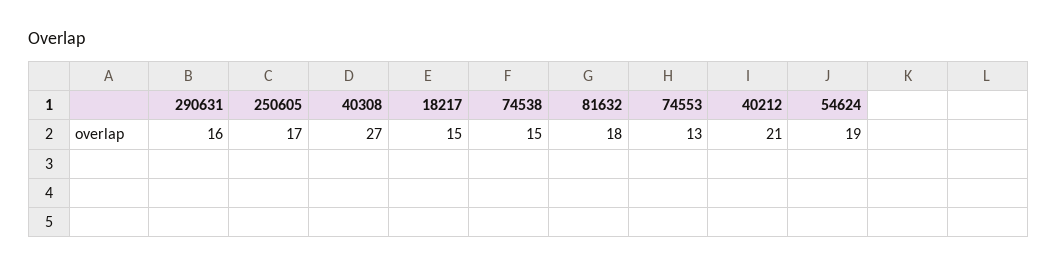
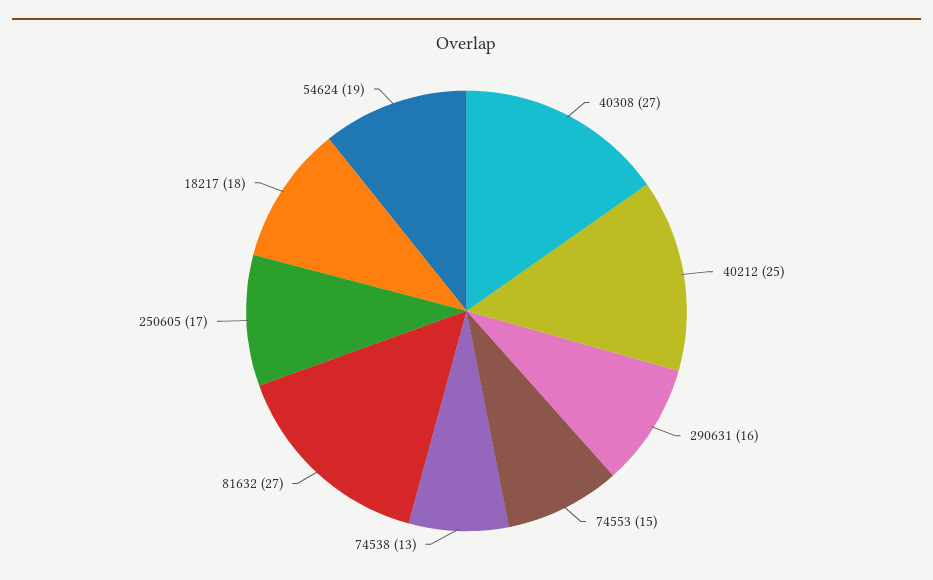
  {
    "290631": 16,
    "250605": 17,
    "40308": 27,
-   "18217": 15,
+   "18217": 18,
-   "74538": 15,
+   "74538": 13,
-   "81632": 18,
+   "81632": 27,
-   "74553": 13,
+   "74553": 15,
-   "40212": 21,
+   "40212": 25,
    "54624": 19
  }

